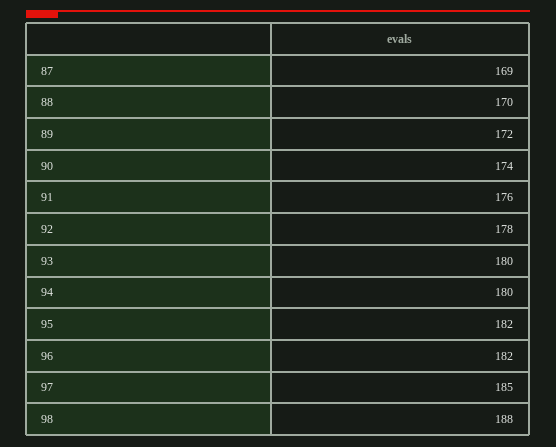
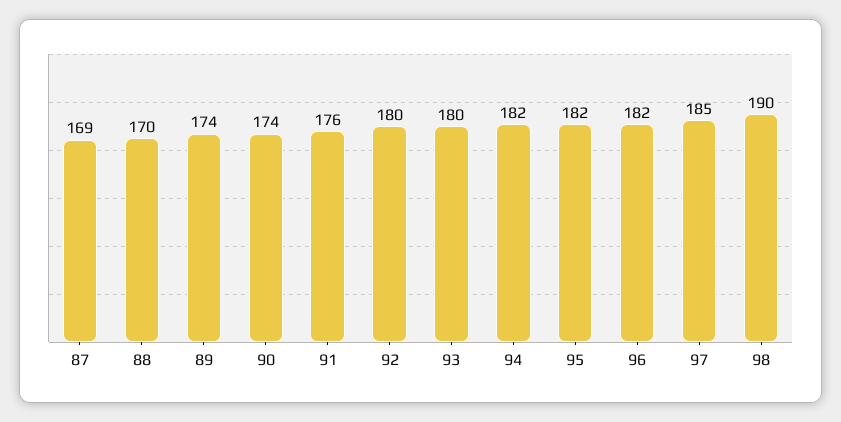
  {
    "87": 169,
    "88": 170,
-   "89": 172,
+   "89": 174,
    "90": 174,
    "91": 176,
-   "92": 178,
+   "92": 180,
    "93": 180,
-   "94": 180,
+   "94": 182,
    "95": 182,
    "96": 182,
    "97": 185,
-   "98": 188
+   "98": 190
  }

